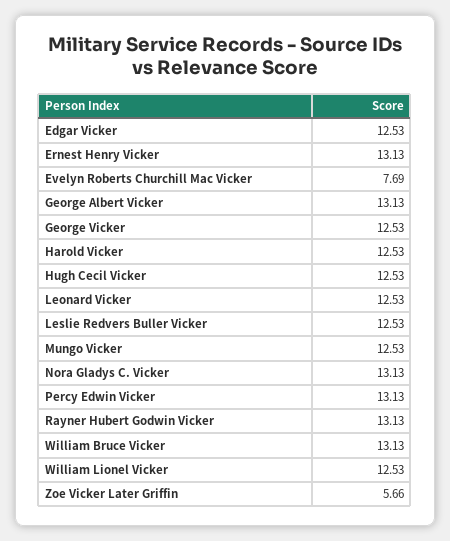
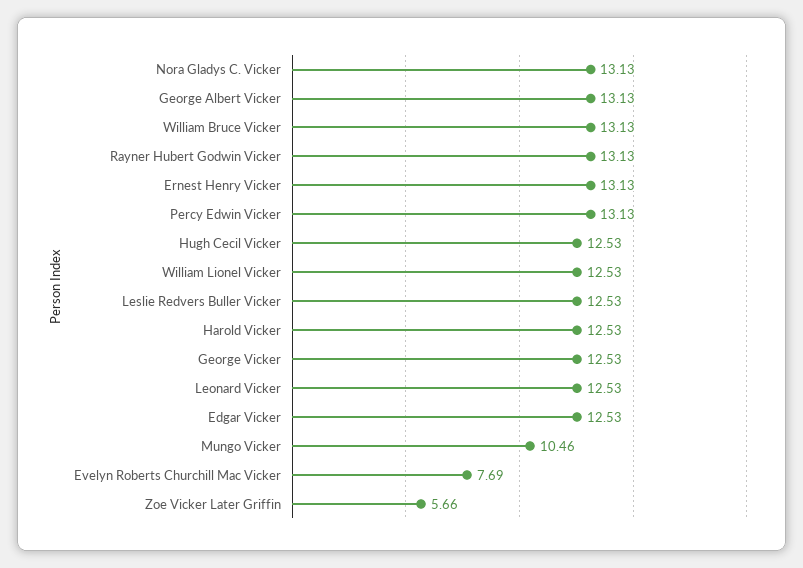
  {
    "Edgar Vicker": 12.53,
    "Ernest Henry Vicker": 13.13,
    "Evelyn Roberts Churchill Mac Vicker": 7.69,
    "George Albert Vicker": 13.13,
    "George Vicker": 12.53,
    "Harold Vicker": 12.53,
    "Hugh Cecil Vicker": 12.53,
    "Leonard Vicker": 12.53,
    "Leslie Redvers Buller Vicker": 12.53,
-   "Mungo Vicker": 12.53,
+   "Mungo Vicker": 10.46,
    "Nora Gladys C. Vicker": 13.13,
    "Percy Edwin Vicker": 13.13,
    "Rayner Hubert Godwin Vicker": 13.13,
    "William Bruce Vicker": 13.13,
    "William Lionel Vicker": 12.53,
    "Zoe Vicker Later Griffin": 5.66
  }

